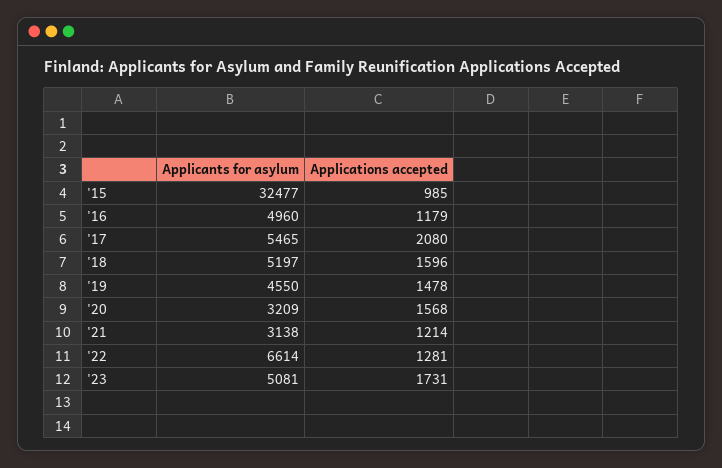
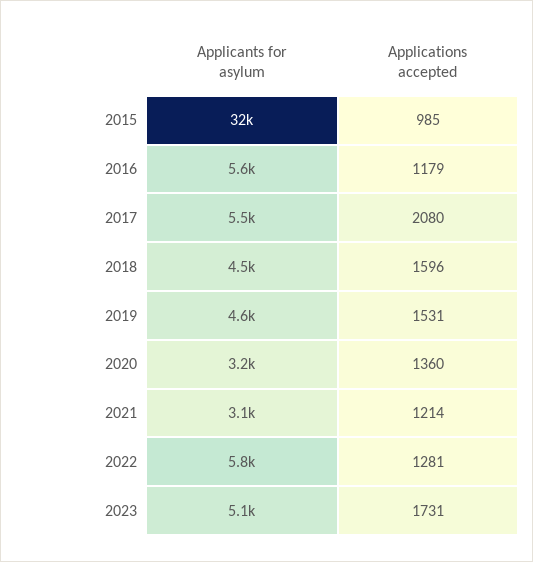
  {
    "Applicants for asylum": {
      "'15": 32477,
-     "'16": 4960,
+     "'16": 5600,
      "'17": 5465,
-     "'18": 5197,
+     "'18": 4500,
      "'19": 4550,
      "'20": 3209,
      "'21": 3138,
-     "'22": 6614,
+     "'22": 5800,
      "'23": 5081
    },
    "Applications accepted": {
      "'15": 985,
      "'16": 1179,
      "'17": 2080,
      "'18": 1596,
-     "'19": 1478,
+     "'19": 1531,
-     "'20": 1568,
+     "'20": 1360,
      "'21": 1214,
      "'22": 1281,
      "'23": 1731
    }
  }

